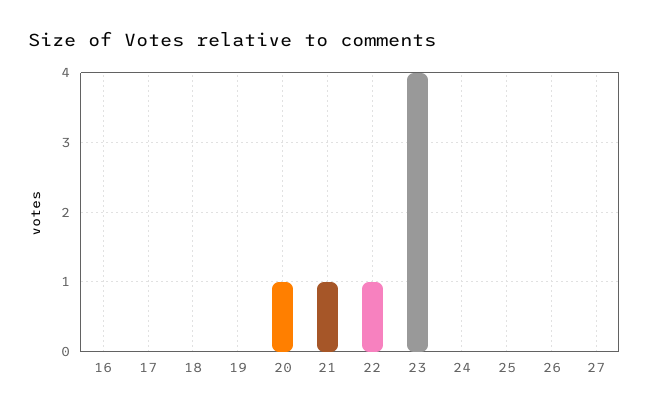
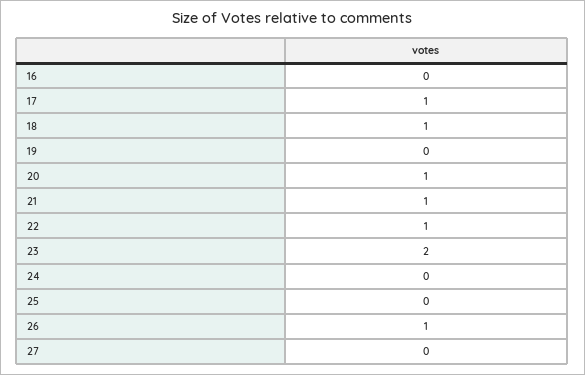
  {
    "16": 0,
-   "17": 0,
+   "17": 1,
-   "18": 0,
+   "18": 1,
    "19": 0,
    "20": 1,
    "21": 1,
    "22": 1,
-   "23": 4,
+   "23": 2,
    "24": 0,
    "25": 0,
-   "26": 0,
+   "26": 1,
    "27": 0
  }

